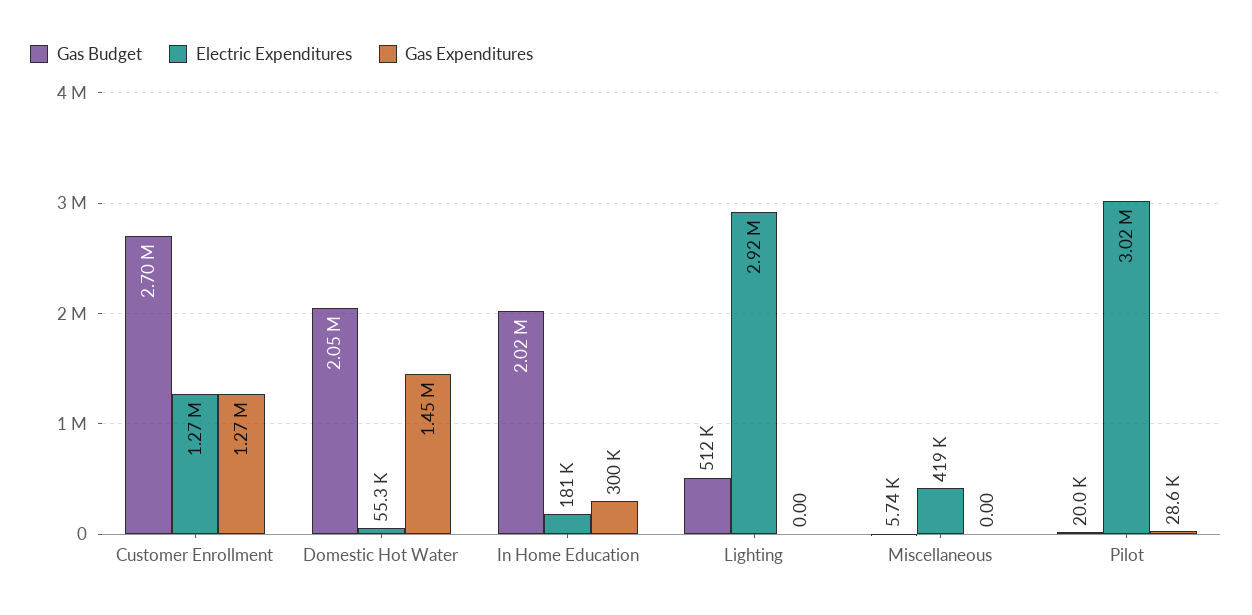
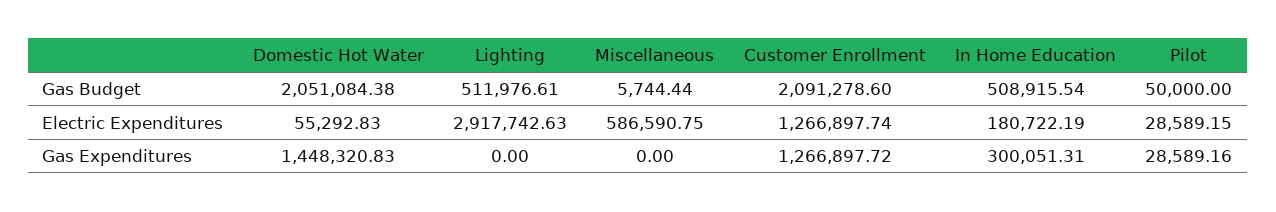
  {
    "Gas Budget": {
-     "Customer Enrollment": 2700000,
+     "Customer Enrollment": 2091278.6,
      "Domestic Hot Water": 2051084.38,
-     "In Home Education": 2020000,
+     "In Home Education": 508915.54,
      "Lighting": 511976.61,
      "Miscellaneous": 5744.44,
-     "Pilot": 20000
+     "Pilot": 50000
    },
    "Electric Expenditures": {
      "Customer Enrollment": 1266897.74,
      "Domestic Hot Water": 55292.83,
      "In Home Education": 180722.19,
      "Lighting": 2917742.63,
-     "Miscellaneous": 419000,
+     "Miscellaneous": 586590.75,
-     "Pilot": 3020000
+     "Pilot": 28589.15
    },
    "Gas Expenditures": {
      "Customer Enrollment": 1266897.72,
      "Domestic Hot Water": 1448320.83,
      "In Home Education": 300051.31,
      "Lighting": 0,
      "Miscellaneous": 0,
      "Pilot": 28589.16
    }
  }

